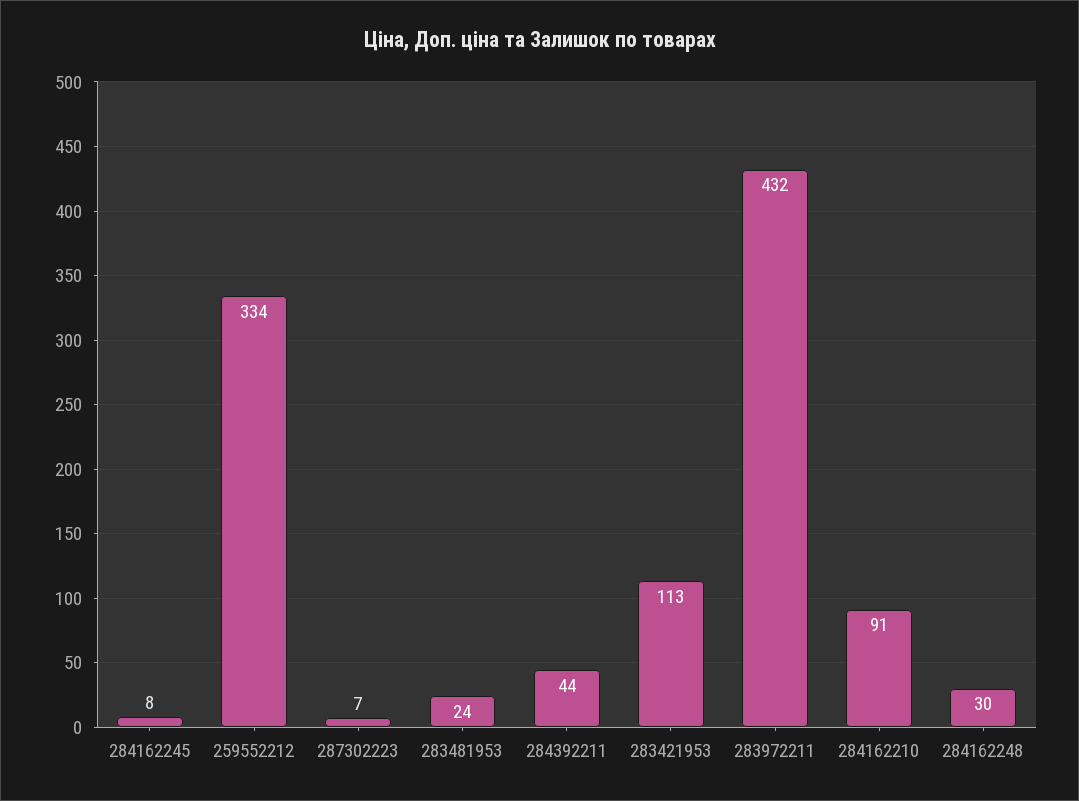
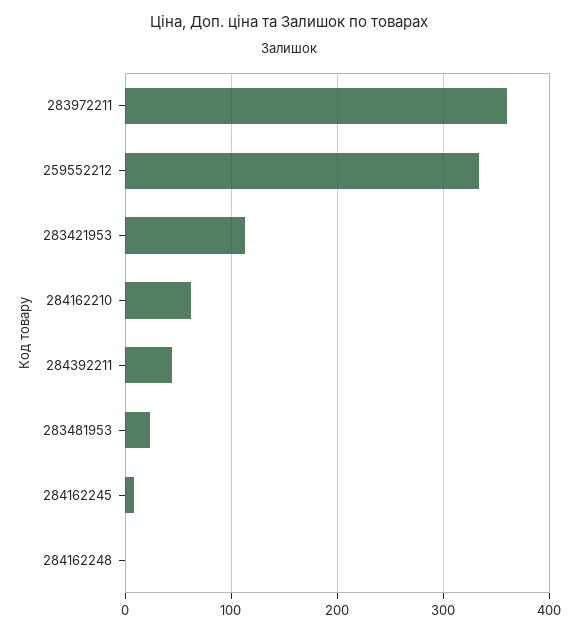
  {
    "284162245": 8,
    "259552212": 334,
-   "287302223": 7,
    "283481953": 24,
    "284392211": 44,
    "283421953": 113,
-   "283972211": 432,
+   "283972211": 360,
-   "284162210": 91,
+   "284162210": 60,
-   "284162248": 30
+   "284162248": 0
  }

